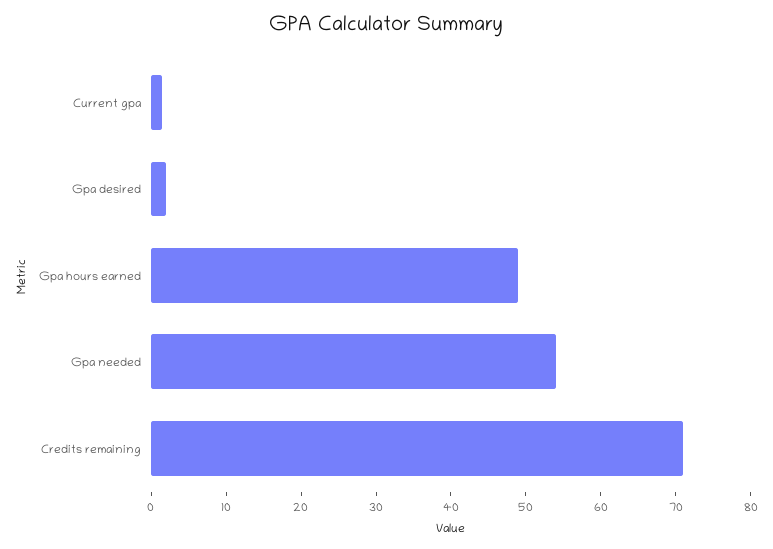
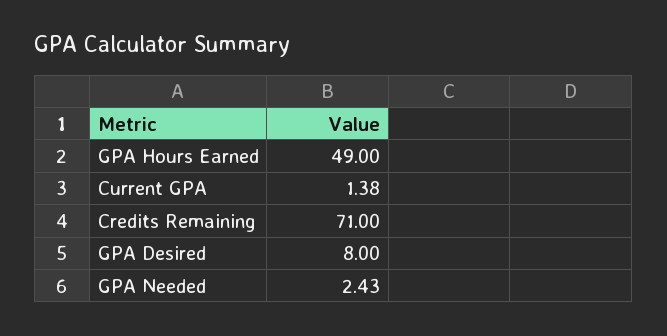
  {
    "Current gpa": 1.38,
-   "Gpa desired": 2,
+   "Gpa desired": 8,
    "Gpa hours earned": 49,
-   "Gpa needed": 54,
+   "Gpa needed": 2.43,
    "Credits remaining": 71
  }

